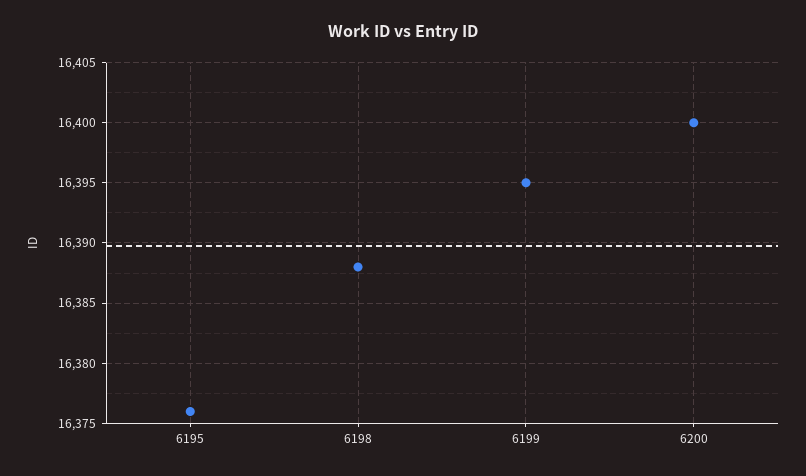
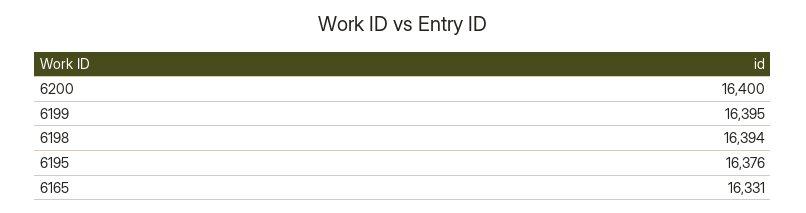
  {
    "6195": 16376,
-   "6198": 16388,
+   "6198": 16394,
    "6199": 16395,
-   "6200": 16400
+   "6200": 16400,
+   "6165": 16331
  }

